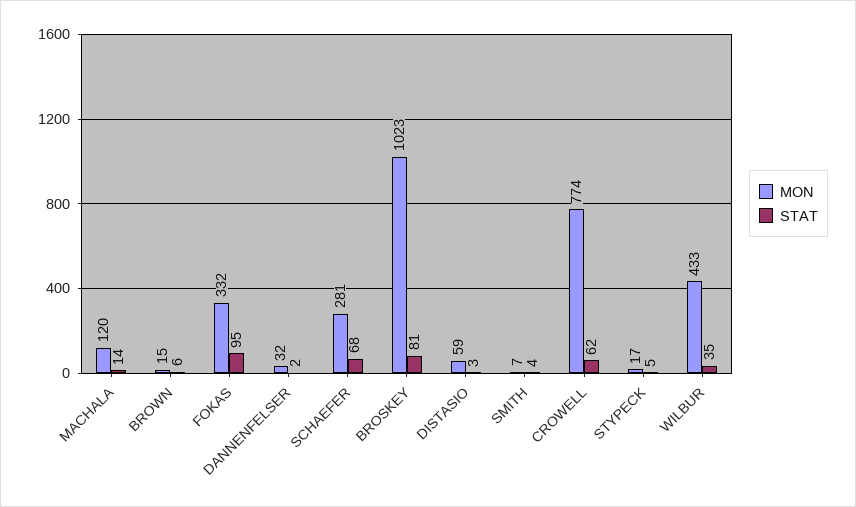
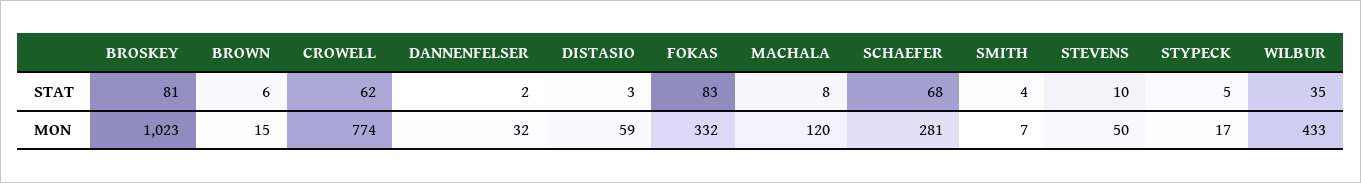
  {
    "MON": {
      "MACHALA": 120,
      "BROWN": 15,
      "FOKAS": 332,
      "DANNENFELSER": 32,
      "SCHAEFER": 281,
      "BROSKEY": 1023,
      "DISTASIO": 59,
      "SMITH": 7,
      "CROWELL": 774,
      "STYPECK": 17,
-     "WILBUR": 433
+     "WILBUR": 433,
+     "STEVENS": 50
    },
    "STAT": {
-     "MACHALA": 14,
+     "MACHALA": 8,
      "BROWN": 6,
-     "FOKAS": 95,
+     "FOKAS": 83,
      "DANNENFELSER": 2,
      "SCHAEFER": 68,
      "BROSKEY": 81,
      "DISTASIO": 3,
      "SMITH": 4,
      "CROWELL": 62,
      "STYPECK": 5,
-     "WILBUR": 35
+     "WILBUR": 35,
+     "STEVENS": 10
    }
  }

